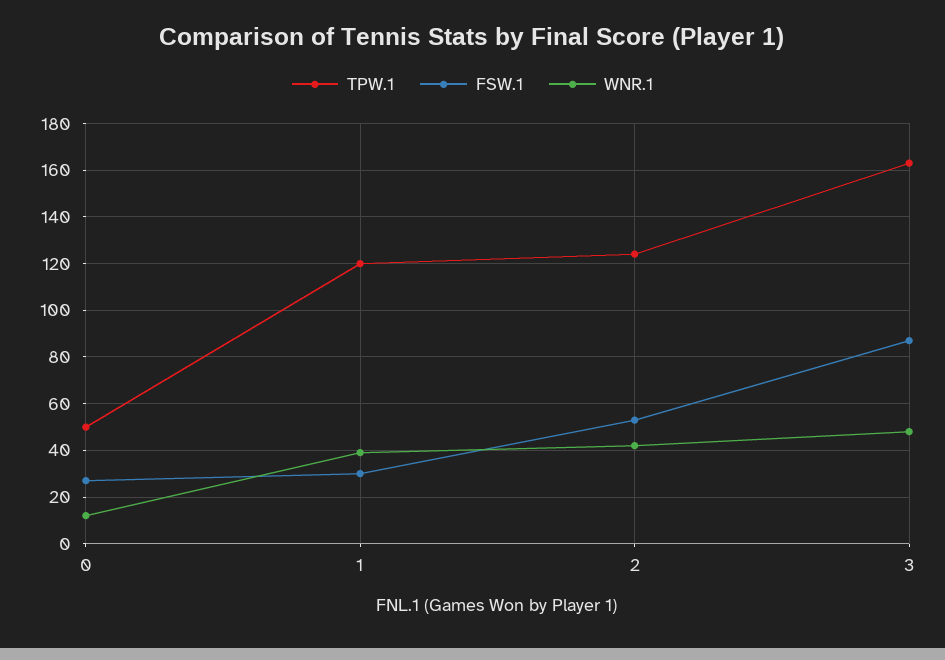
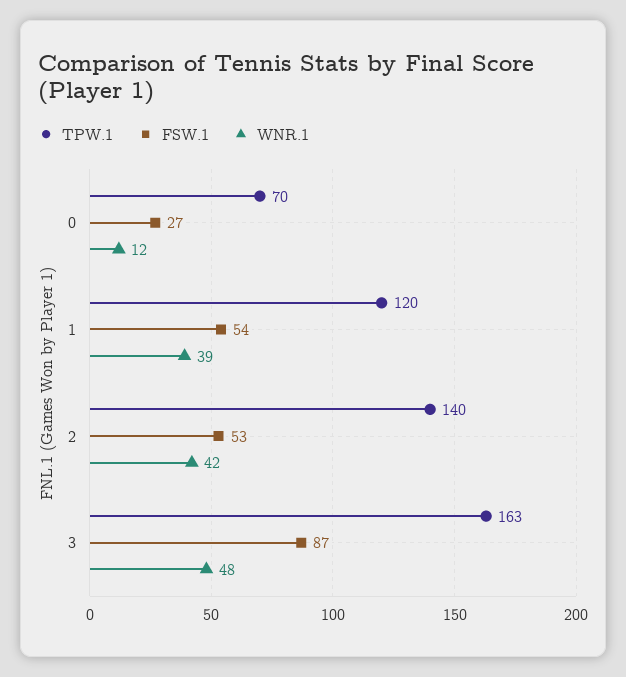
  {
    "TPW.1": {
-     "0": 50,
+     "0": 70,
      "1": 120,
-     "2": 125,
+     "2": 140,
      "3": 163
    },
    "FSW.1": {
      "0": 27,
-     "1": 30,
+     "1": 54,
      "2": 53,
      "3": 87
    },
    "WNR.1": {
      "0": 12,
      "1": 39,
      "2": 42,
      "3": 48
    }
  }

